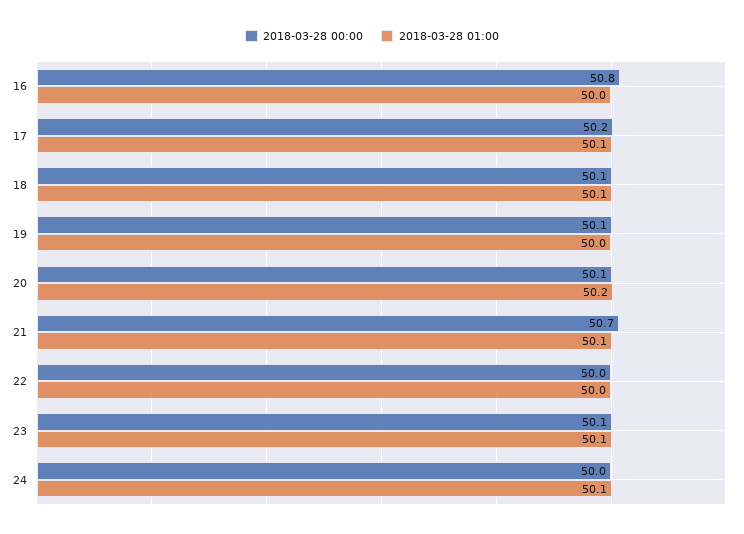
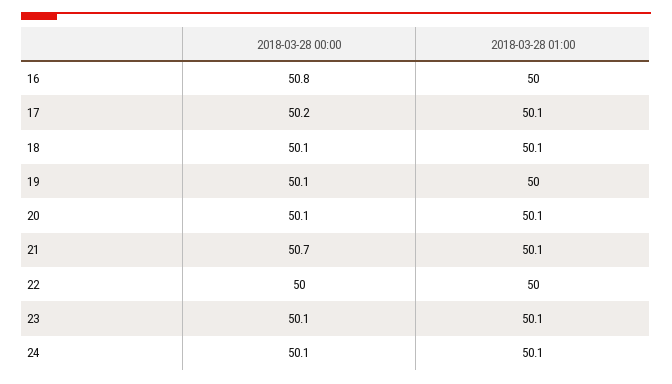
  {
    "2018-03-28 00:00": {
      "16": 50.8,
      "17": 50.2,
      "18": 50.1,
      "19": 50.1,
      "20": 50.1,
      "21": 50.7,
      "22": 50,
      "23": 50.1,
-     "24": 50
+     "24": 50.1
    },
    "2018-03-28 01:00": {
      "16": 50,
      "17": 50.1,
      "18": 50.1,
      "19": 50,
-     "20": 50.2,
+     "20": 50.1,
      "21": 50.1,
      "22": 50,
      "23": 50.1,
      "24": 50.1
    }
  }

